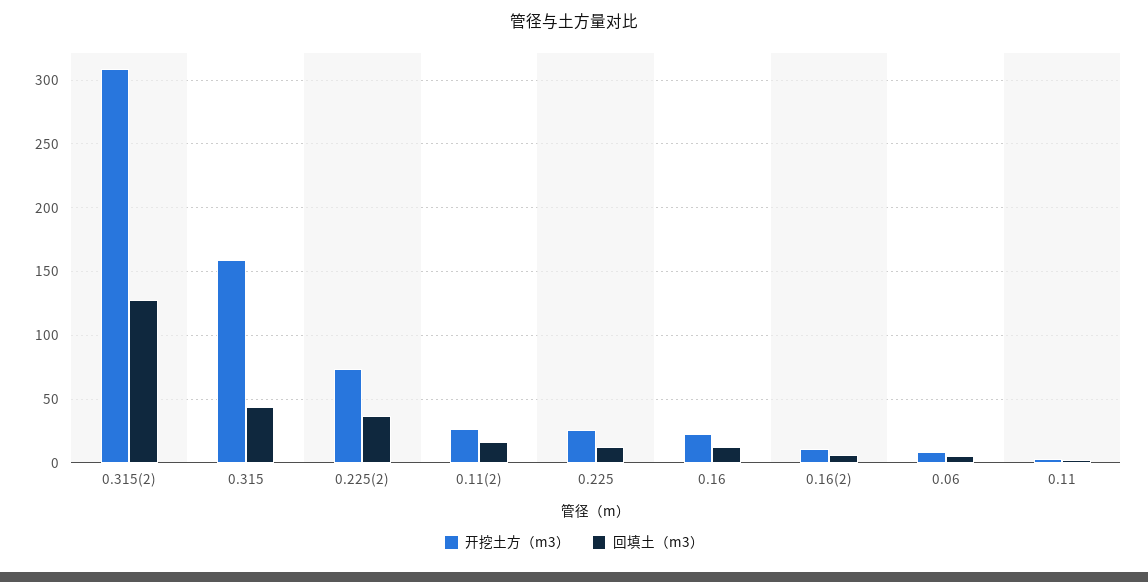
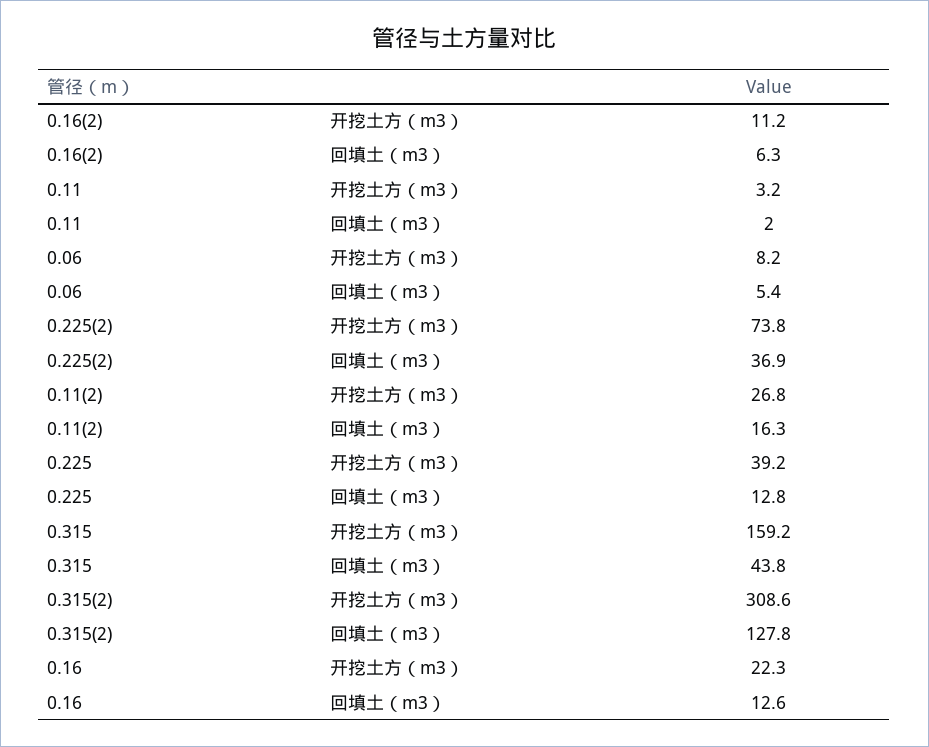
  {
    "开挖土方（m3）": {
      "0.315(2)": 308.6,
      "0.315": 159.2,
      "0.225(2)": 73.8,
      "0.11(2)": 26.8,
-     "0.225": 25,
+     "0.225": 39.2,
      "0.16": 22.3,
      "0.16(2)": 11.2,
      "0.06": 8.2,
      "0.11": 3.2
    },
    "回填土（m3）": {
      "0.315(2)": 127.8,
      "0.315": 43.8,
      "0.225(2)": 36.9,
      "0.11(2)": 16.3,
      "0.225": 12.8,
      "0.16": 12.6,
      "0.16(2)": 6.3,
      "0.06": 5.4,
      "0.11": 2
    }
  }

